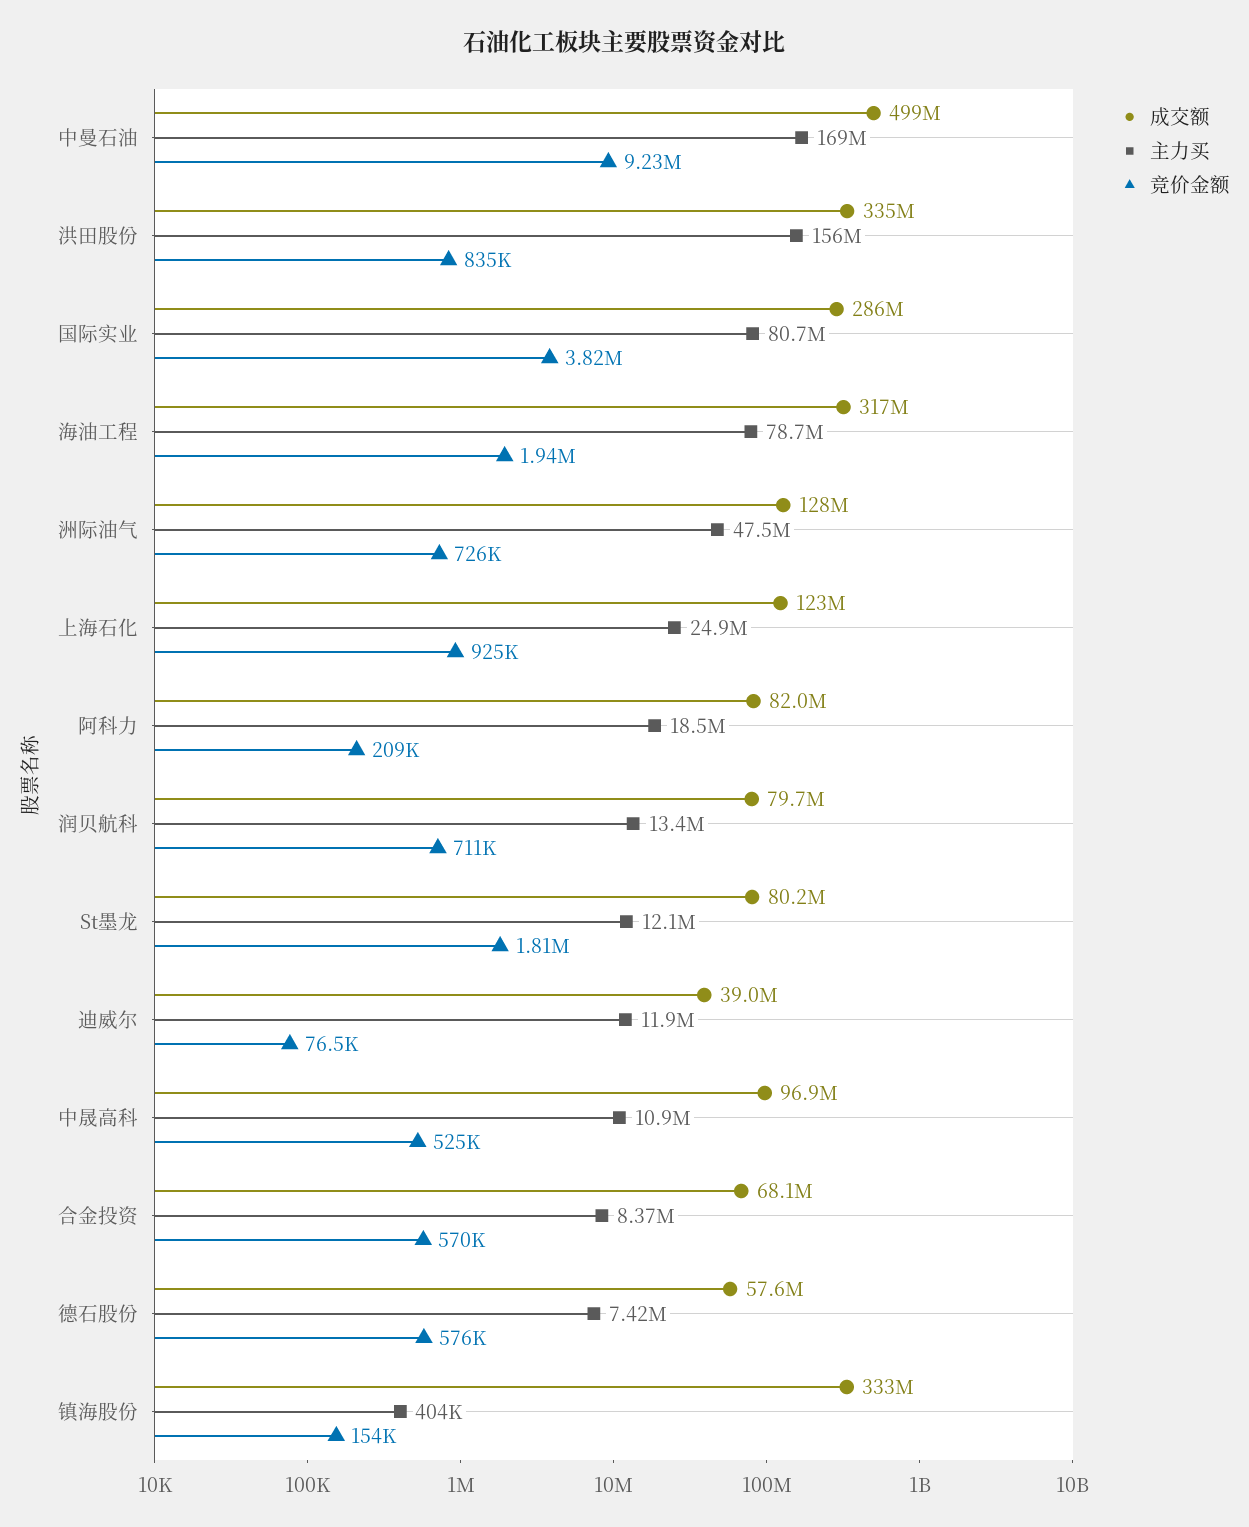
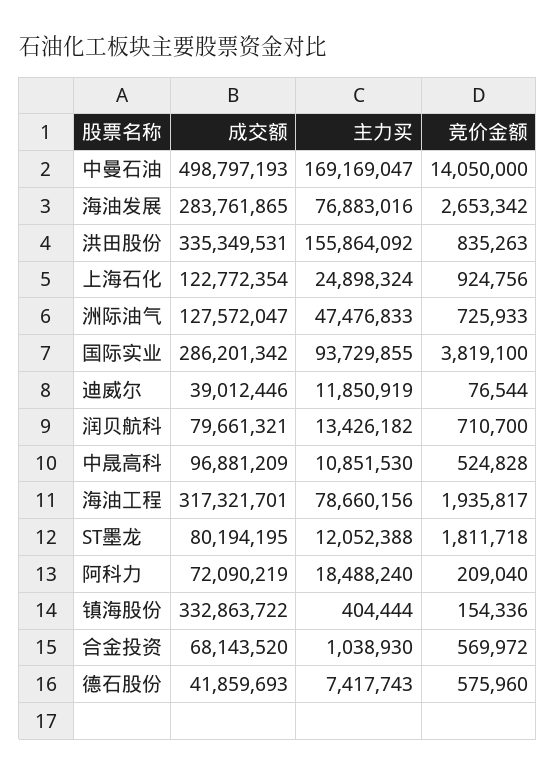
  {
    "成交额": {
      "中曼石油": 498797193,
      "洪田股份": 335349531,
      "国际实业": 286201342,
      "海油工程": 317321701,
      "洲际油气": 127572047,
      "上海石化": 122772354,
-     "阿科力": 82000000,
+     "阿科力": 72090219,
      "润贝航科": 79661321,
      "St墨龙": 80194195,
      "迪威尔": 39012446,
      "中晟高科": 96881209,
      "合金投资": 68143520,
-     "德石股份": 57600000,
+     "德石股份": 41859693,
-     "镇海股份": 332863722
+     "镇海股份": 332863722,
+     "海油发展": 283761865
    },
    "主力买": {
      "中曼石油": 169169047,
      "洪田股份": 155864092,
-     "国际实业": 80700000,
+     "国际实业": 93729855,
      "海油工程": 78660156,
      "洲际油气": 47476833,
      "上海石化": 24898324,
      "阿科力": 18488240,
      "润贝航科": 13426182,
      "St墨龙": 12052388,
      "迪威尔": 11850919,
      "中晟高科": 10851530,
-     "合金投资": 8370000,
+     "合金投资": 1038930,
      "德石股份": 7417743,
-     "镇海股份": 404444
+     "镇海股份": 404444,
+     "海油发展": 76883016
    },
    "竞价金额": {
-     "中曼石油": 9230000,
+     "中曼石油": 14050000,
      "洪田股份": 835263,
      "国际实业": 3819100,
      "海油工程": 1935817,
      "洲际油气": 725933,
      "上海石化": 924756,
      "阿科力": 209040,
      "润贝航科": 710700,
      "St墨龙": 1811718,
      "迪威尔": 76544,
      "中晟高科": 524828,
      "合金投资": 569972,
      "德石股份": 575960,
-     "镇海股份": 154336
+     "镇海股份": 154336,
+     "海油发展": 2653342
    }
  }

